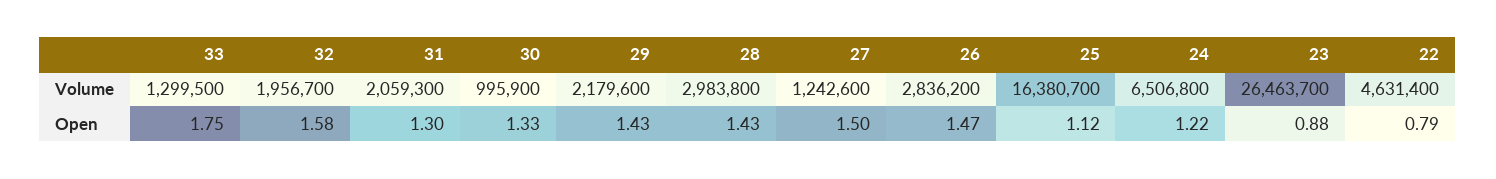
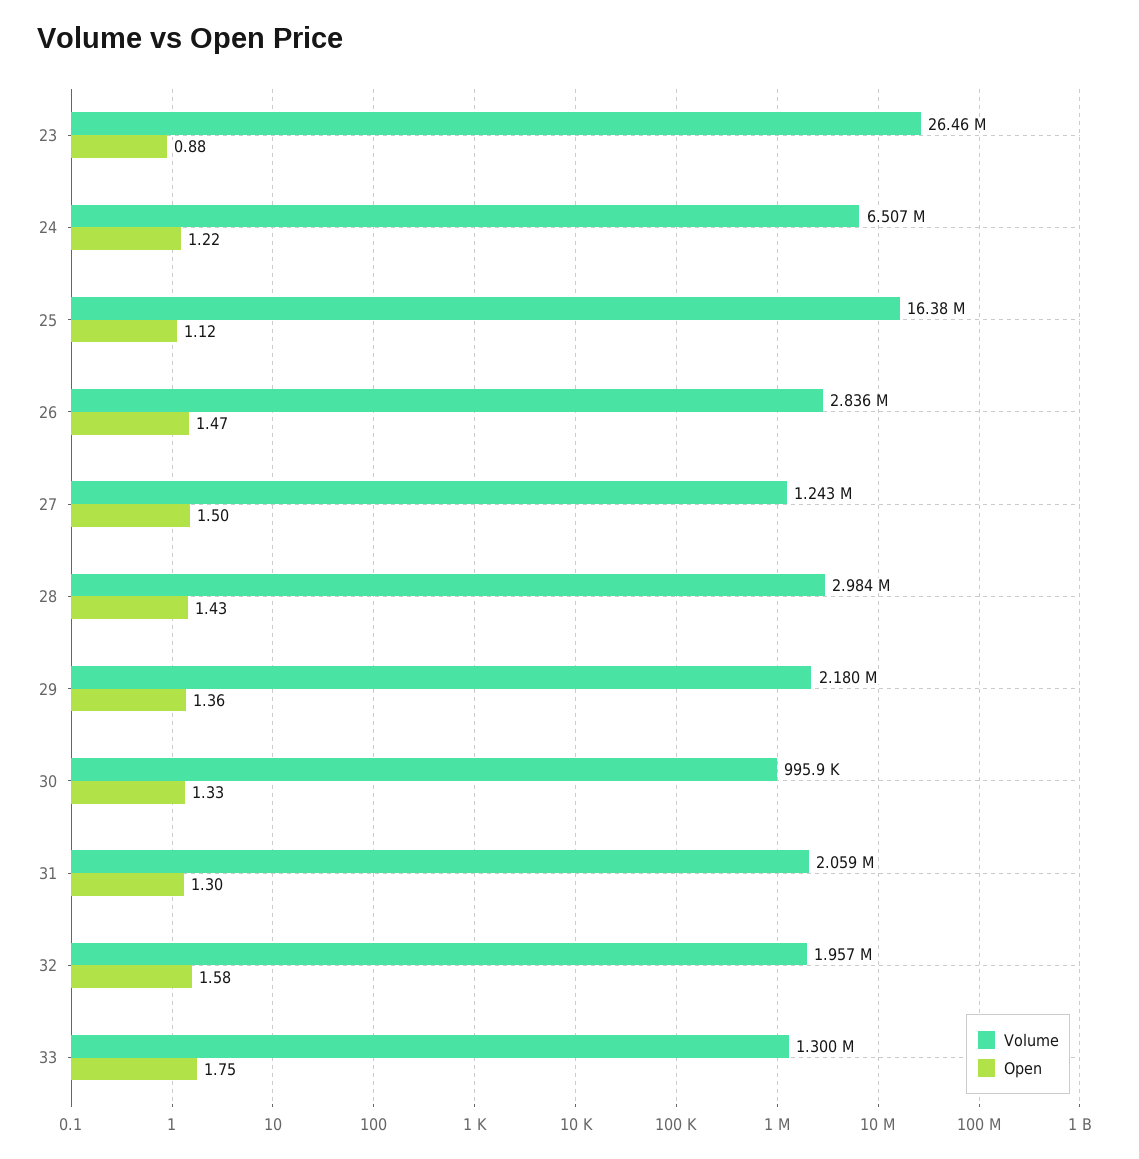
  {
    "Volume": {
      "33": 1299500,
      "32": 1956700,
      "31": 2059300,
      "30": 995900,
      "29": 2179600,
      "28": 2983800,
      "27": 1242600,
      "26": 2836200,
      "25": 16380700,
      "24": 6506800,
-     "23": 26463700,
+     "23": 26463700
-     "22": 4631400
    },
    "Open": {
      "33": 1.75,
      "32": 1.58,
      "31": 1.3,
      "30": 1.33,
-     "29": 1.43,
+     "29": 1.36,
      "28": 1.43,
      "27": 1.5,
      "26": 1.47,
      "25": 1.12,
      "24": 1.22,
-     "23": 0.88,
+     "23": 0.88
-     "22": 0.79
    }
  }

